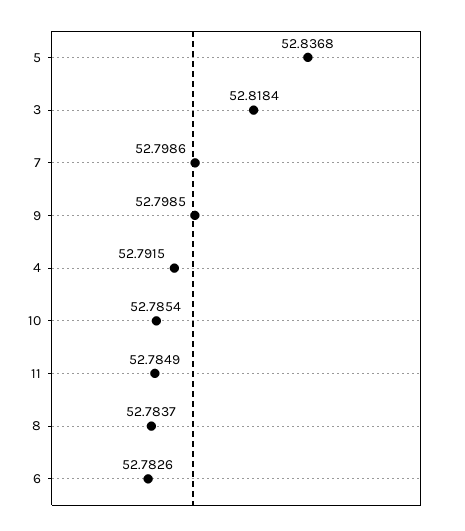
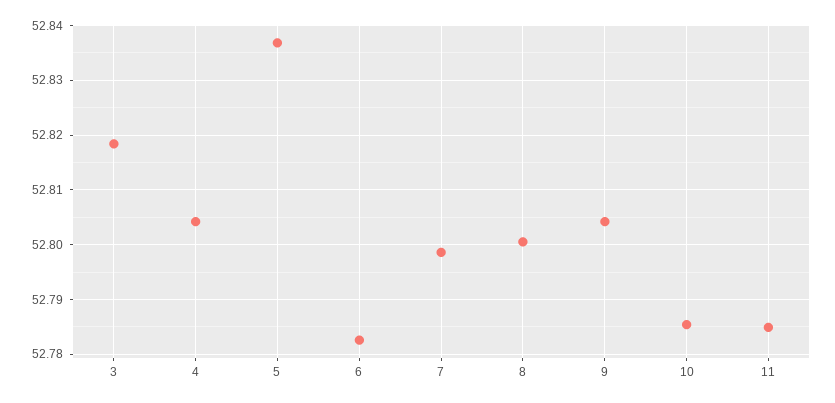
  {
    "5": 52.8368,
    "3": 52.8184,
    "7": 52.7986,
-   "9": 52.7985,
+   "9": 52.804,
-   "4": 52.7915,
+   "4": 52.804,
    "10": 52.7854,
    "11": 52.7849,
-   "8": 52.7837,
+   "8": 52.8,
    "6": 52.7826
  }

